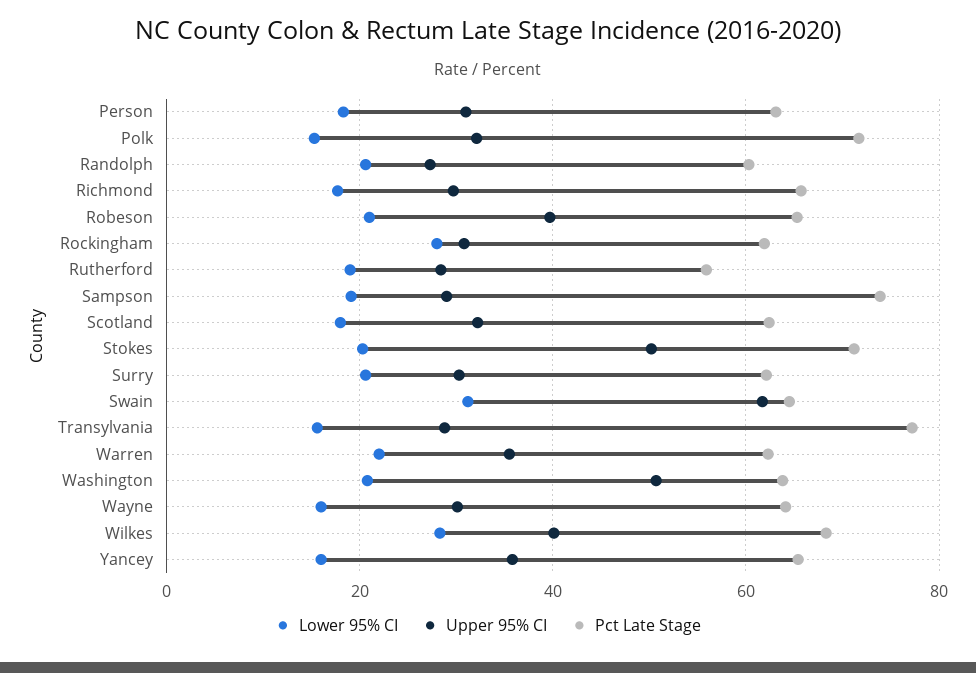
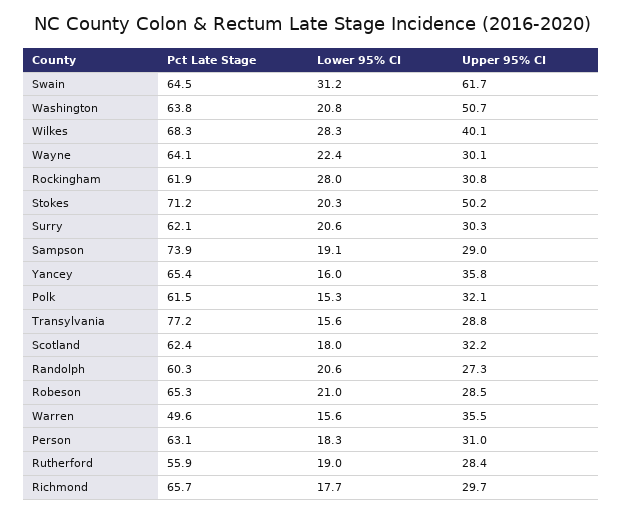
  {
    "Lower 95% CI": {
      "Person": 18.3,
      "Polk": 15.3,
      "Randolph": 20.6,
      "Richmond": 17.7,
      "Robeson": 21,
      "Rockingham": 28,
      "Rutherford": 19,
      "Sampson": 19.1,
      "Scotland": 18,
      "Stokes": 20.3,
      "Surry": 20.6,
      "Swain": 31.2,
      "Transylvania": 15.6,
-     "Warren": 22,
+     "Warren": 15.6,
      "Washington": 20.8,
-     "Wayne": 16,
+     "Wayne": 22.4,
      "Wilkes": 28.3,
      "Yancey": 16
    },
    "Upper 95% CI": {
      "Person": 31,
      "Polk": 32.1,
      "Randolph": 27.3,
      "Richmond": 29.7,
-     "Robeson": 40,
+     "Robeson": 28.5,
      "Rockingham": 30.8,
      "Rutherford": 28.4,
      "Sampson": 29,
      "Scotland": 32.2,
      "Stokes": 50.2,
      "Surry": 30.3,
      "Swain": 61.7,
      "Transylvania": 28.8,
      "Warren": 35.5,
      "Washington": 50.7,
      "Wayne": 30.1,
      "Wilkes": 40.1,
      "Yancey": 35.8
    },
    "Pct Late Stage": {
      "Person": 63.1,
-     "Polk": 72,
+     "Polk": 61.5,
      "Randolph": 60.3,
      "Richmond": 65.7,
      "Robeson": 65.3,
      "Rockingham": 61.9,
      "Rutherford": 55.9,
      "Sampson": 73.9,
      "Scotland": 62.4,
      "Stokes": 71.2,
      "Surry": 62.1,
      "Swain": 64.5,
      "Transylvania": 77.2,
-     "Warren": 62,
+     "Warren": 49.6,
      "Washington": 63.8,
      "Wayne": 64.1,
      "Wilkes": 68.3,
      "Yancey": 65.4
    }
  }

